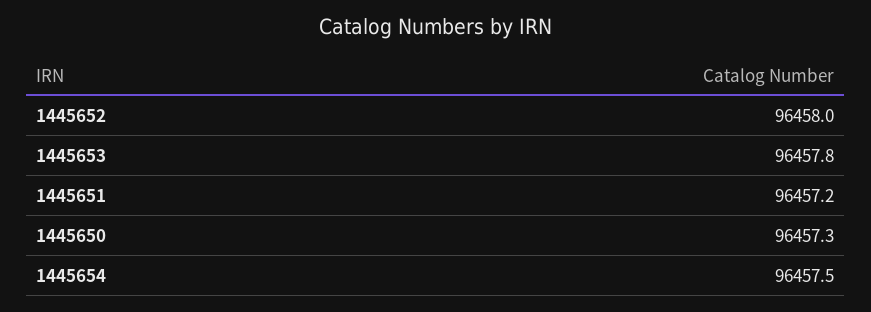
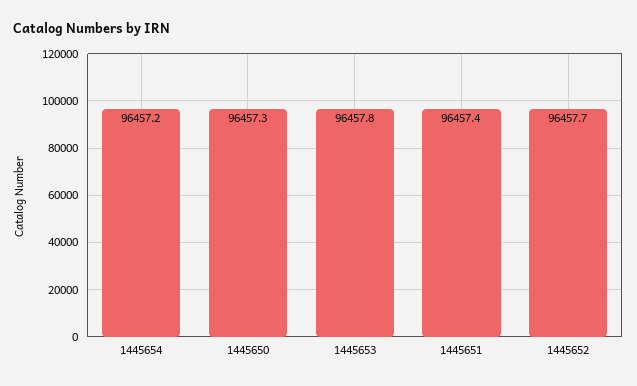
  {
-   "1445652": 96458,
+   "1445652": 96457.7,
    "1445653": 96457.8,
-   "1445651": 96457.2,
+   "1445651": 96457.4,
    "1445650": 96457.3,
-   "1445654": 96457.5
+   "1445654": 96457.2
  }

